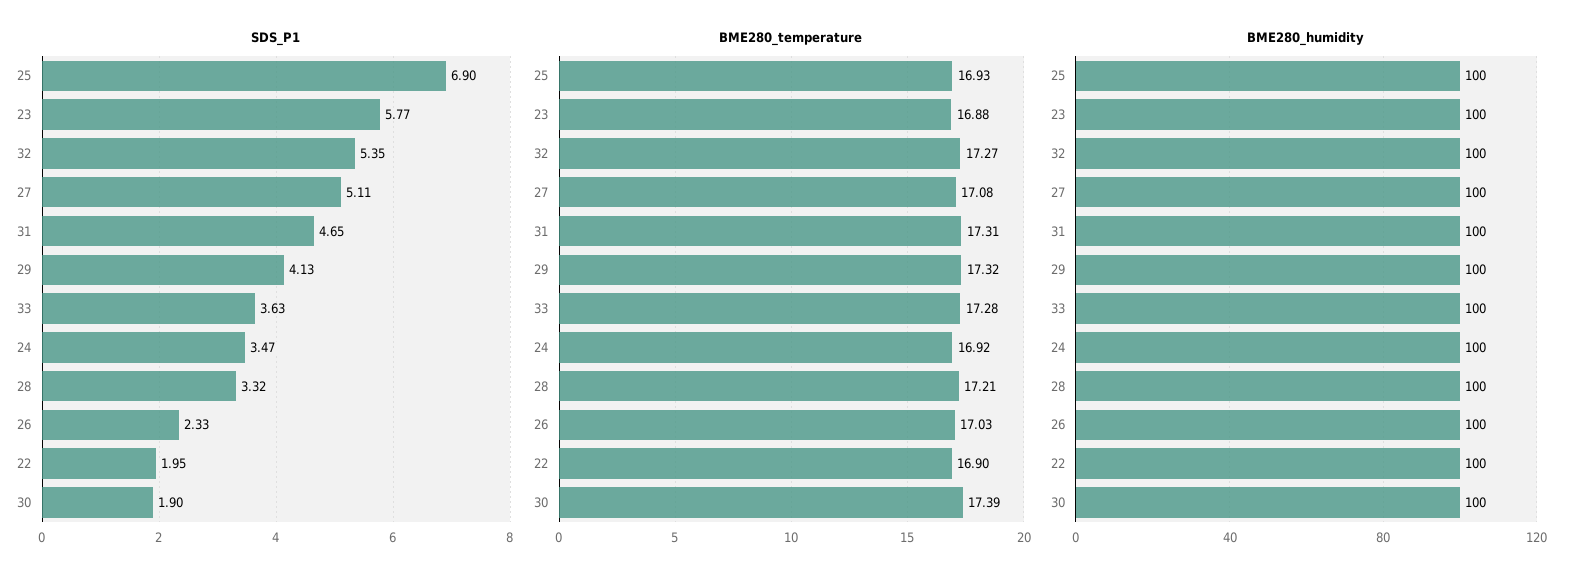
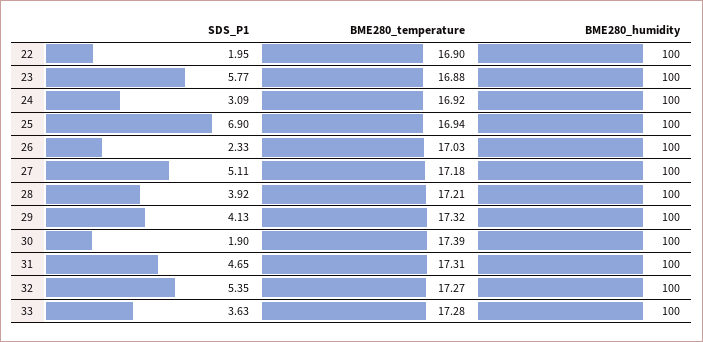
  {
    "SDS_P1": {
      "25": 6.9,
      "23": 5.77,
      "32": 5.35,
      "27": 5.11,
      "31": 4.65,
      "29": 4.13,
      "33": 3.63,
-     "24": 3.47,
+     "24": 3.09,
-     "28": 3.32,
+     "28": 3.92,
      "26": 2.33,
      "22": 1.95,
      "30": 1.9
    },
    "BME280_temperature": {
-     "25": 16.93,
+     "25": 16.94,
      "23": 16.88,
      "32": 17.27,
-     "27": 17.08,
+     "27": 17.18,
      "31": 17.31,
      "29": 17.32,
      "33": 17.28,
      "24": 16.92,
      "28": 17.21,
      "26": 17.03,
      "22": 16.9,
      "30": 17.39
    },
    "BME280_humidity": {
      "25": 100,
      "23": 100,
      "32": 100,
      "27": 100,
      "31": 100,
      "29": 100,
      "33": 100,
      "24": 100,
      "28": 100,
      "26": 100,
      "22": 100,
      "30": 100
    }
  }

